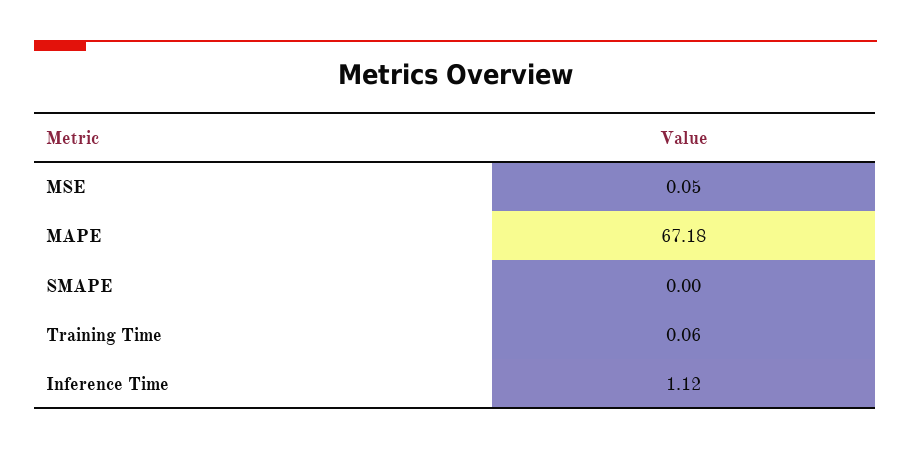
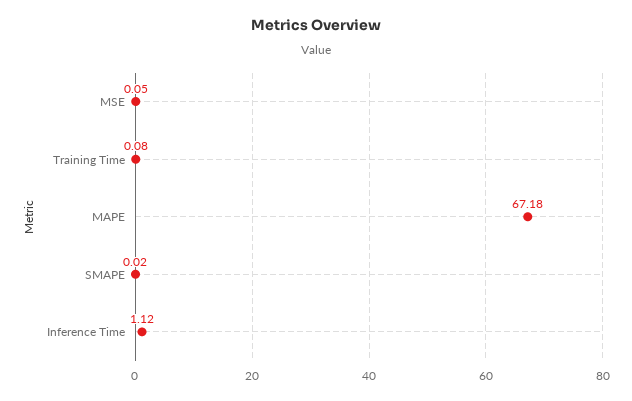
  {
    "MSE": 0.05,
    "MAPE": 67.18,
-   "SMAPE": 0,
+   "SMAPE": 0.02,
-   "Training Time": 0.06,
+   "Training Time": 0.08,
    "Inference Time": 1.12
  }

